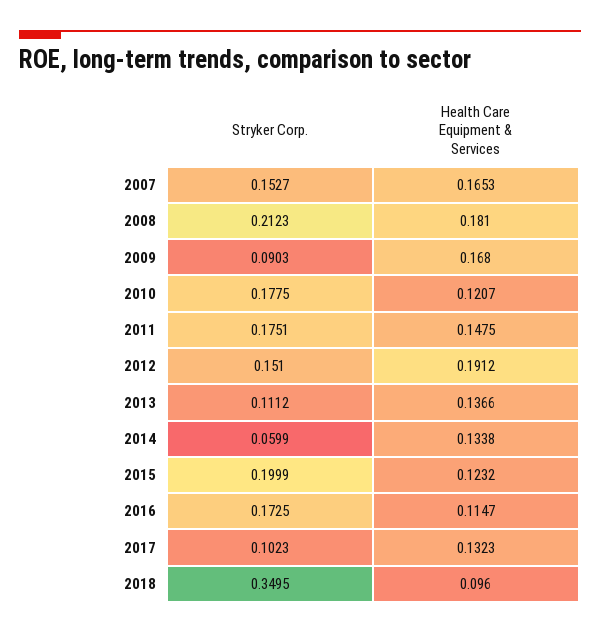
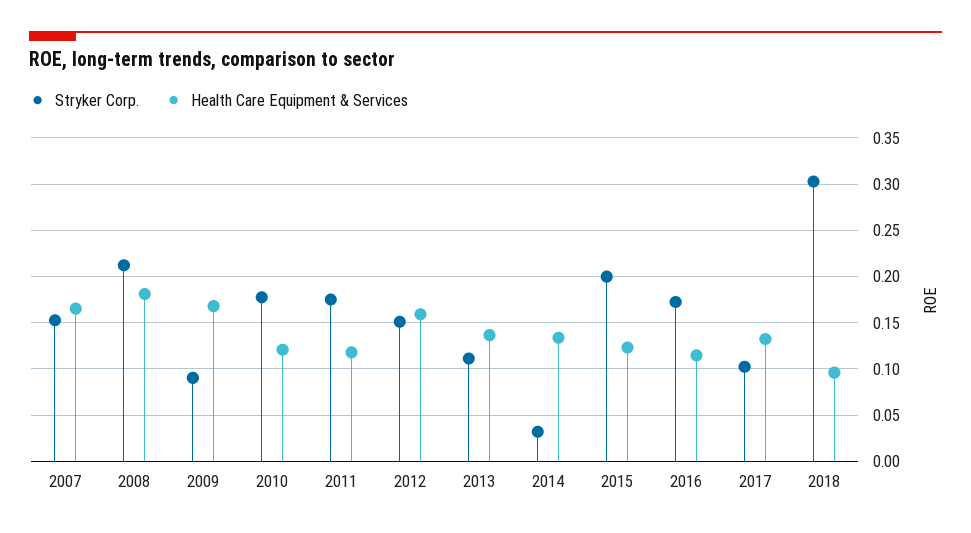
  {
    "Stryker Corp.": {
      "2007": 0.1527,
      "2008": 0.2123,
      "2009": 0.0903,
      "2010": 0.1775,
      "2011": 0.1751,
      "2012": 0.151,
      "2013": 0.1112,
-     "2014": 0.0599,
+     "2014": 0.03,
      "2015": 0.1999,
      "2016": 0.1725,
      "2017": 0.1023,
-     "2018": 0.3495
+     "2018": 0.3
    },
    "Health Care Equipment & Services": {
      "2007": 0.1653,
      "2008": 0.181,
      "2009": 0.168,
      "2010": 0.1207,
-     "2011": 0.1475,
+     "2011": 0.12,
-     "2012": 0.1912,
+     "2012": 0.16,
      "2013": 0.1366,
      "2014": 0.1338,
      "2015": 0.1232,
      "2016": 0.1147,
      "2017": 0.1323,
      "2018": 0.096
    }
  }

